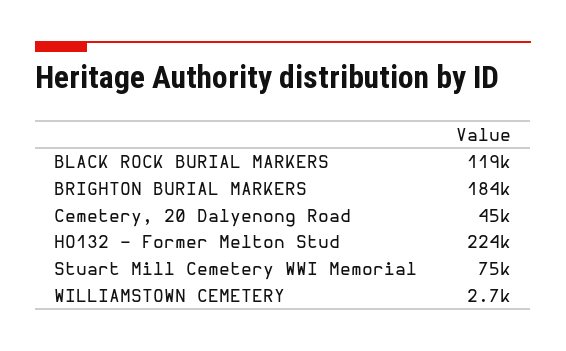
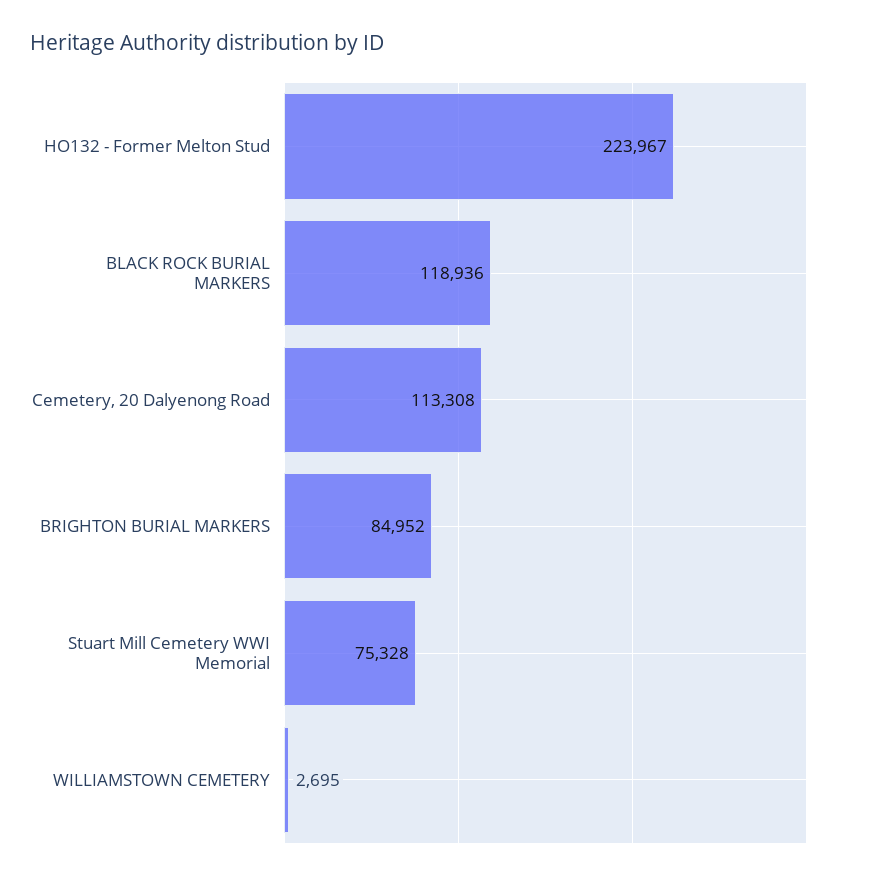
  {
    "BLACK ROCK BURIAL MARKERS": 118936,
-   "BRIGHTON BURIAL MARKERS": 184000,
+   "BRIGHTON BURIAL MARKERS": 84952,
-   "Cemetery, 20 Dalyenong Road": 45000,
+   "Cemetery, 20 Dalyenong Road": 113308,
    "HO132 - Former Melton Stud": 223967,
    "Stuart Mill Cemetery WWI Memorial": 75328,
    "WILLIAMSTOWN CEMETERY": 2695
  }

